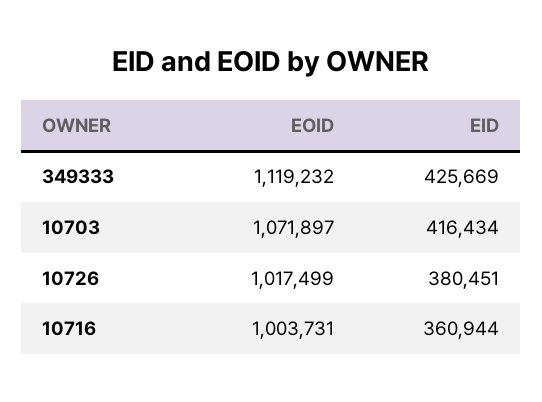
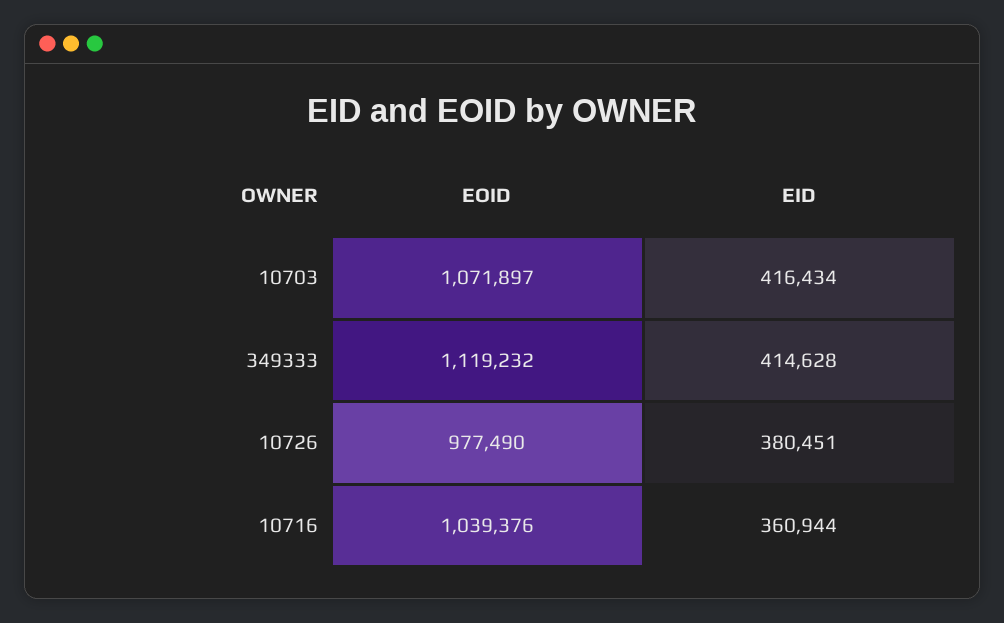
  {
    "EOID": {
      "349333": 1119232,
      "10703": 1071897,
-     "10726": 1017499,
+     "10726": 977490,
-     "10716": 1003731
+     "10716": 1039376
    },
    "EID": {
-     "349333": 425669,
+     "349333": 414628,
      "10703": 416434,
      "10726": 380451,
      "10716": 360944
    }
  }

